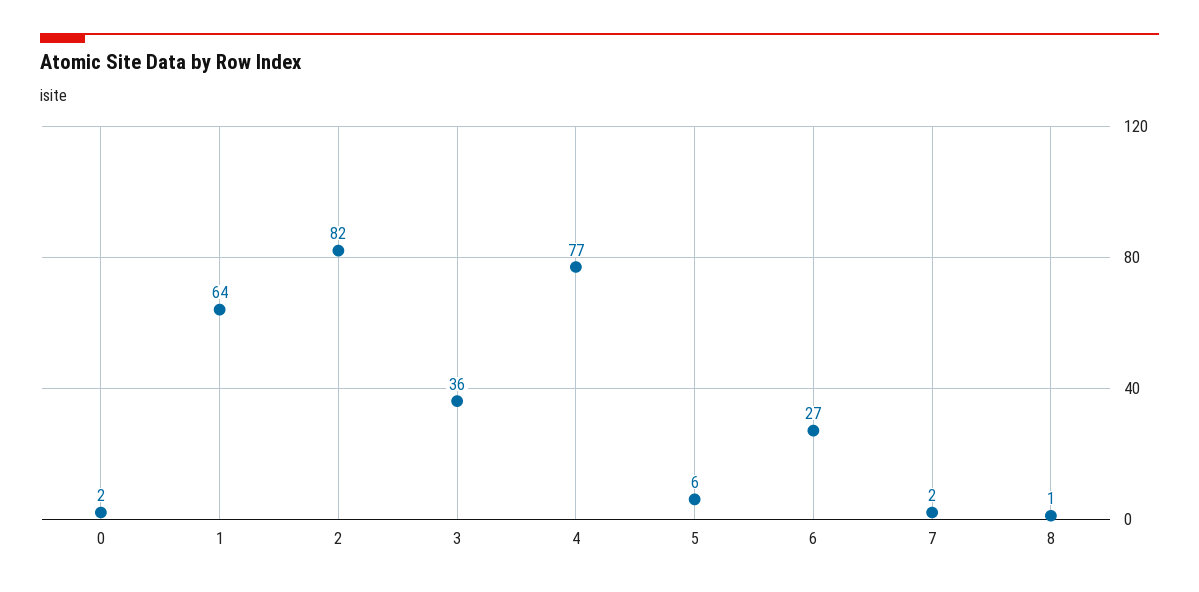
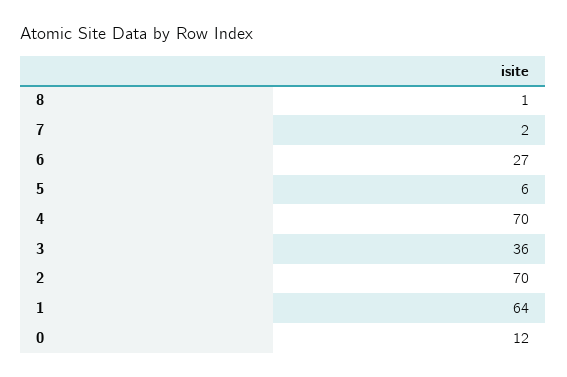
  {
-   "0": 2,
+   "0": 12,
    "1": 64,
-   "2": 82,
+   "2": 70,
    "3": 36,
-   "4": 77,
+   "4": 70,
    "5": 6,
    "6": 27,
    "7": 2,
    "8": 1
  }

